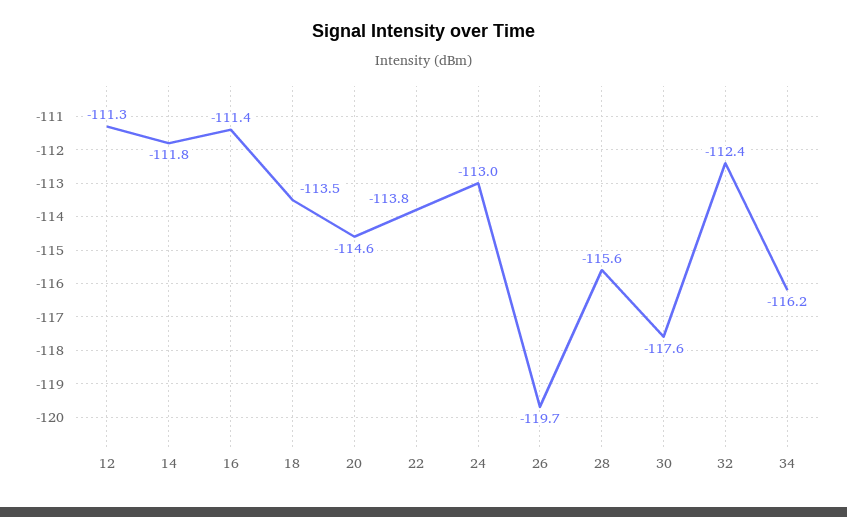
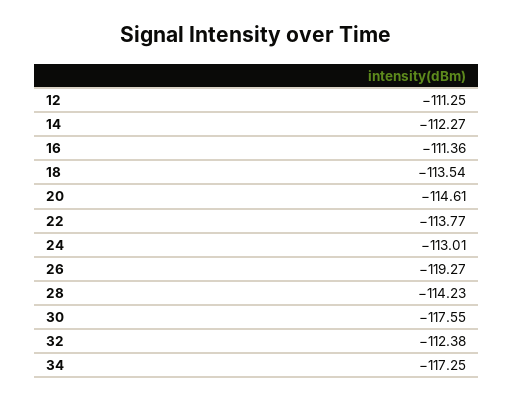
  {
    "12": -111.25,
-   "14": -111.8,
+   "14": -112.27,
    "16": -111.36,
    "18": -113.54,
    "20": -114.61,
    "22": -113.77,
    "24": -113.01,
-   "26": -119.7,
+   "26": -119.27,
-   "28": -115.6,
+   "28": -114.23,
    "30": -117.55,
    "32": -112.38,
-   "34": -116.2
+   "34": -117.25
  }

